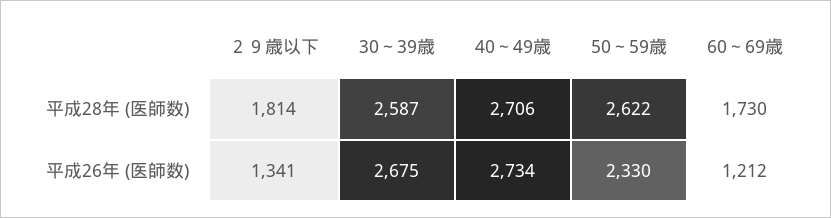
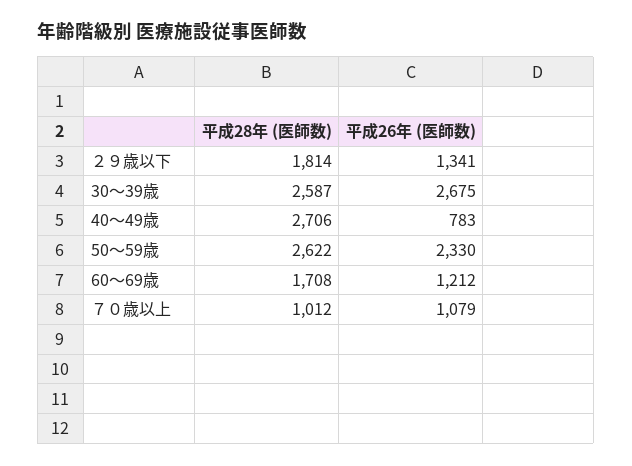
  {
    "２９歳以下": {
      "平成28年 (医師数)": 1814,
      "平成26年 (医師数)": 1341
    },
    "30～39歳": {
      "平成28年 (医師数)": 2587,
      "平成26年 (医師数)": 2675
    },
    "40～49歳": {
      "平成28年 (医師数)": 2706,
-     "平成26年 (医師数)": 2734
+     "平成26年 (医師数)": 783
    },
    "50～59歳": {
      "平成28年 (医師数)": 2622,
      "平成26年 (医師数)": 2330
    },
    "60～69歳": {
-     "平成28年 (医師数)": 1730,
+     "平成28年 (医師数)": 1708,
      "平成26年 (医師数)": 1212
-   }
+   },
+   "７０歳以上": {
+     "平成28年 (医師数)": 1012,
+     "平成26年 (医師数)": 1079
+   }
  }

